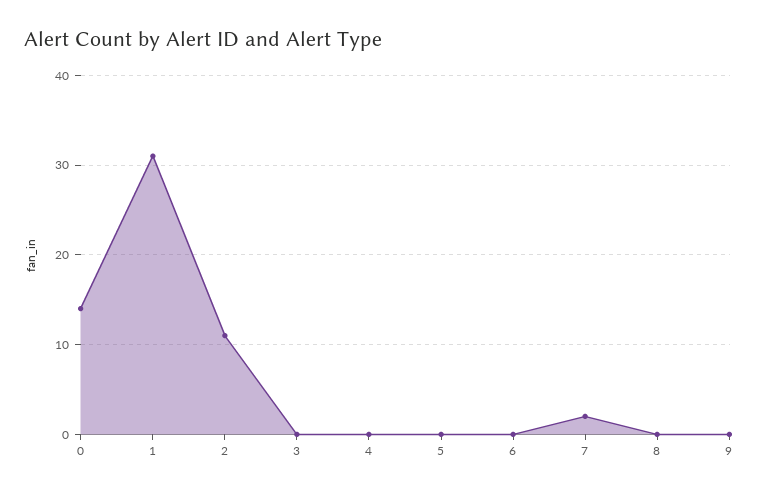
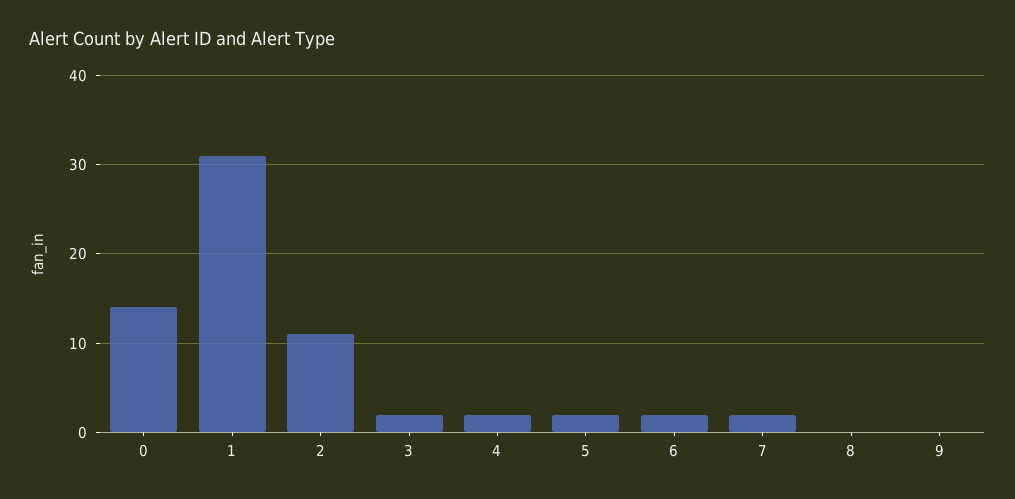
  {
    "0": 14,
    "1": 31,
    "2": 11,
-   "3": 0,
+   "3": 2,
-   "4": 0,
+   "4": 2,
-   "5": 0,
+   "5": 2,
-   "6": 0,
+   "6": 2,
    "7": 2,
    "8": 0,
    "9": 0
  }

